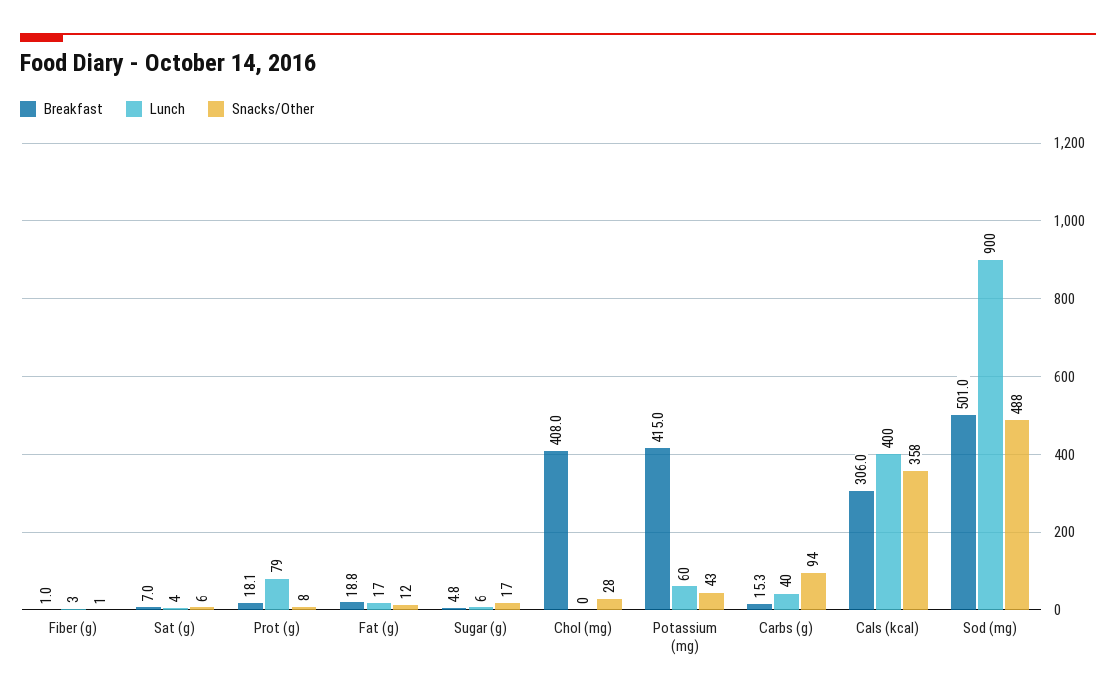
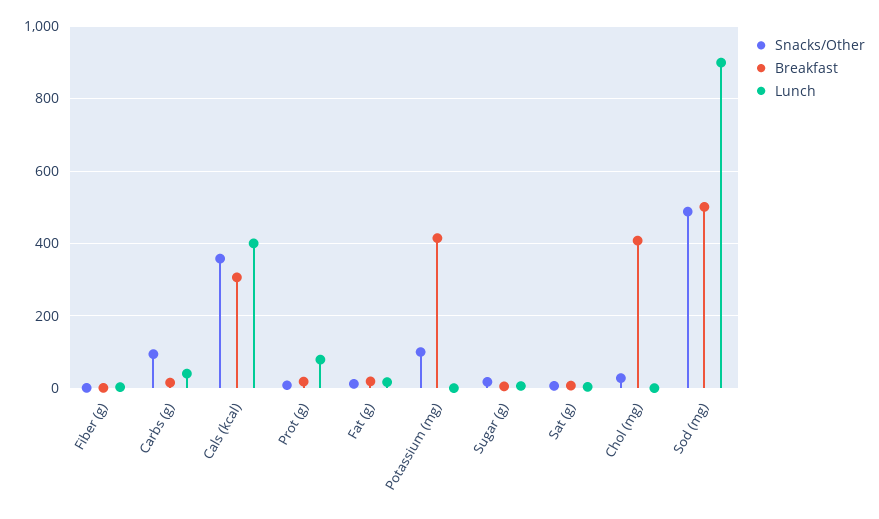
  {
    "Breakfast": {
      "Fiber (g)": 1,
      "Sat (g)": 7,
      "Prot (g)": 18.1,
      "Fat (g)": 18.8,
      "Sugar (g)": 4.8,
      "Chol (mg)": 408,
      "Potassium (mg)": 415,
      "Carbs (g)": 15.3,
      "Cals (kcal)": 306,
      "Sod (mg)": 501
    },
    "Lunch": {
      "Fiber (g)": 3,
      "Sat (g)": 4,
      "Prot (g)": 79,
      "Fat (g)": 17,
      "Sugar (g)": 6,
      "Chol (mg)": 0,
-     "Potassium (mg)": 60,
+     "Potassium (mg)": 0,
      "Carbs (g)": 40,
      "Cals (kcal)": 400,
      "Sod (mg)": 900
    },
    "Snacks/Other": {
      "Fiber (g)": 1,
      "Sat (g)": 6,
      "Prot (g)": 8,
      "Fat (g)": 12,
      "Sugar (g)": 17,
      "Chol (mg)": 28,
-     "Potassium (mg)": 43,
+     "Potassium (mg)": 100,
      "Carbs (g)": 94,
      "Cals (kcal)": 358,
      "Sod (mg)": 488
    }
  }

